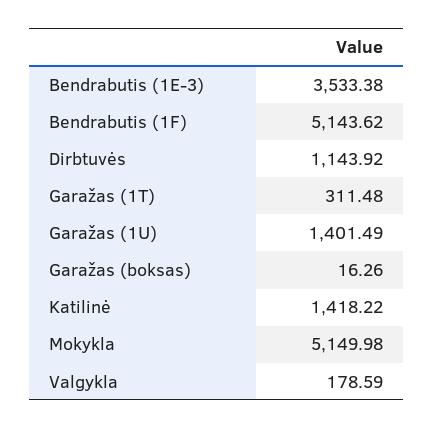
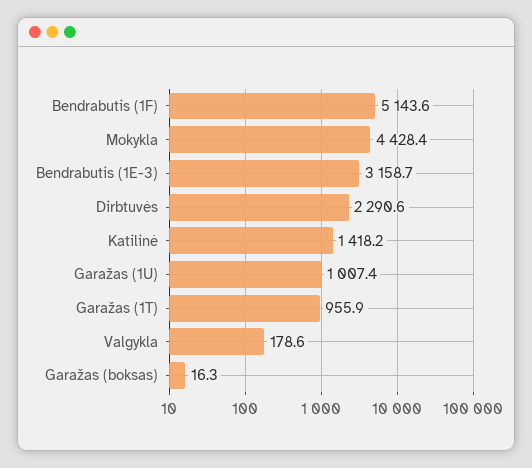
  {
-   "Bendrabutis (1E-3)": 3533.38,
+   "Bendrabutis (1E-3)": 3158.7,
    "Bendrabutis (1F)": 5143.62,
-   "Dirbtuvės": 1143.92,
+   "Dirbtuvės": 2290.6,
-   "Garažas (1T)": 311.48,
+   "Garažas (1T)": 955.9,
-   "Garažas (1U)": 1401.49,
+   "Garažas (1U)": 1007.4,
    "Garažas (boksas)": 16.26,
    "Katilinė": 1418.22,
-   "Mokykla": 5149.98,
+   "Mokykla": 4428.4,
    "Valgykla": 178.59
  }

